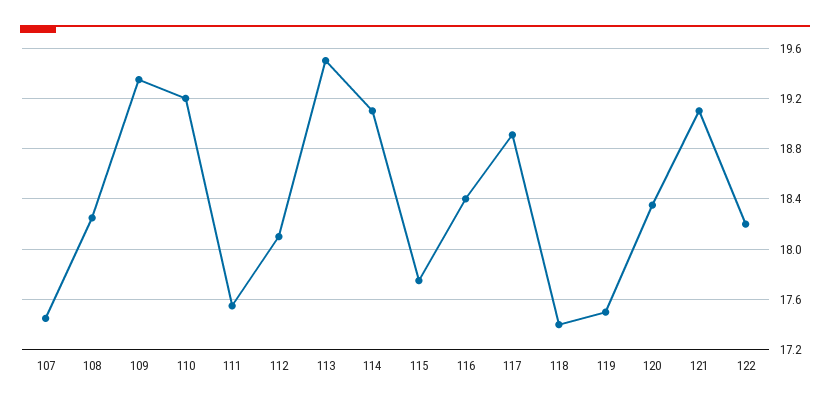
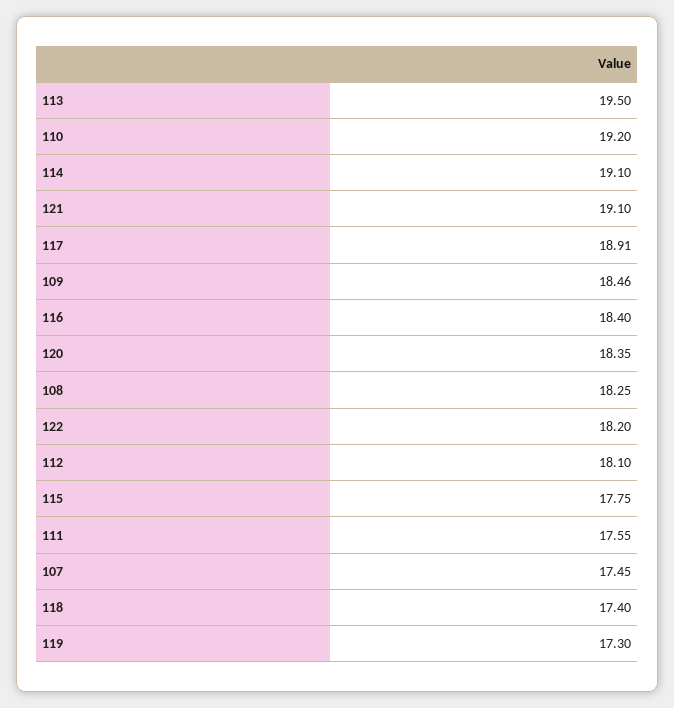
  {
    "107": 17.45,
    "108": 18.25,
-   "109": 19.35,
+   "109": 18.46,
    "110": 19.2,
    "111": 17.55,
    "112": 18.1,
    "113": 19.5,
    "114": 19.1,
    "115": 17.75,
    "116": 18.4,
    "117": 18.91,
    "118": 17.4,
-   "119": 17.5,
+   "119": 17.3,
    "120": 18.35,
    "121": 19.1,
    "122": 18.2
  }

